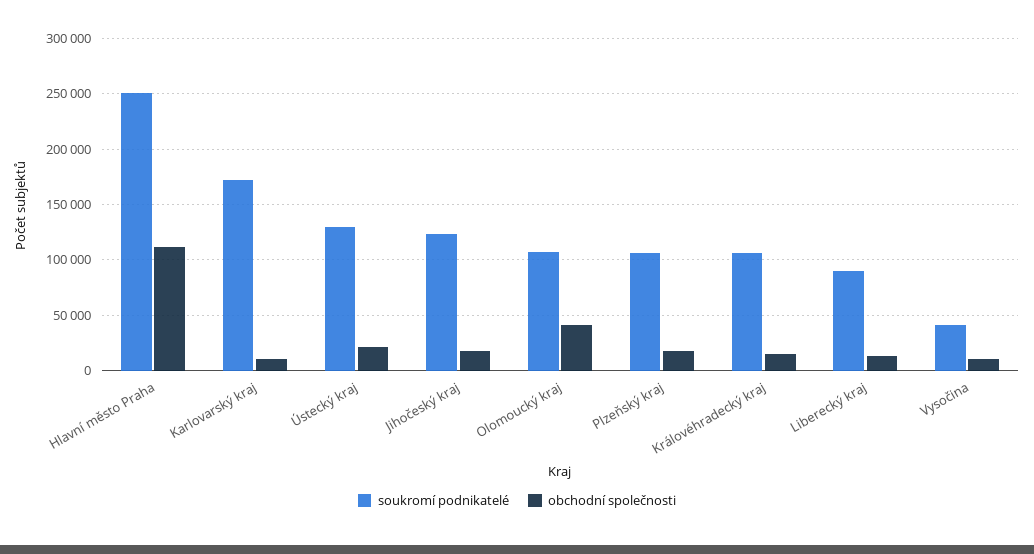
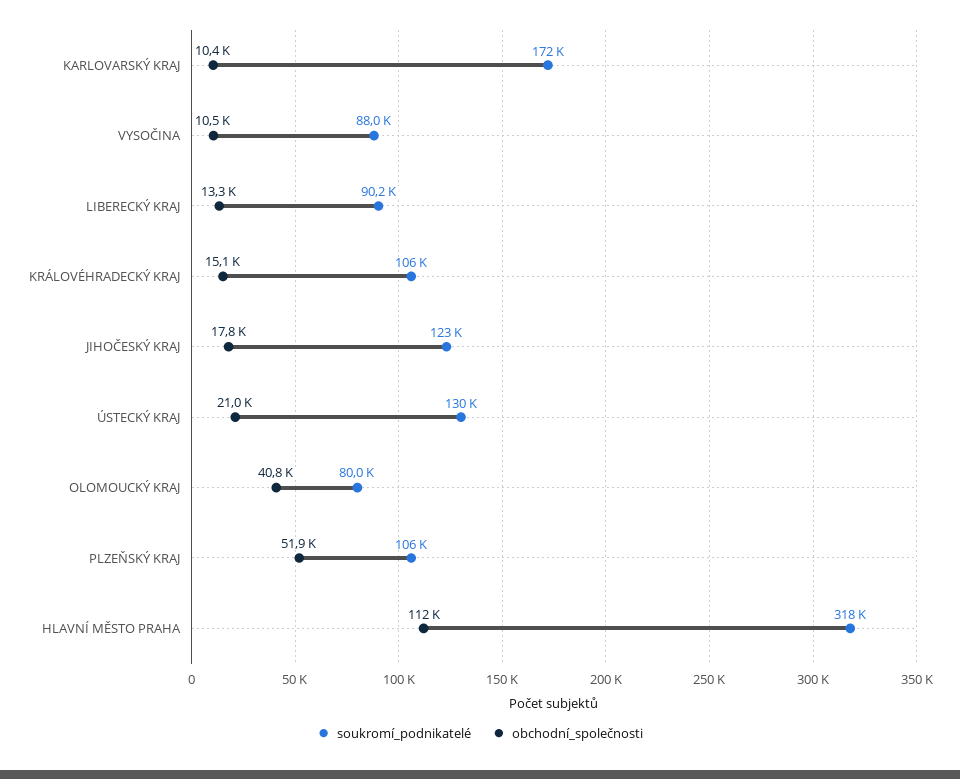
  {
    "soukromí podnikatelé": {
-     "Hlavní město Praha": 250000,
+     "Hlavní město Praha": 318000,
      "Karlovarský kraj": 172000,
      "Ústecký kraj": 130000,
      "Jihočeský kraj": 123000,
-     "Olomoucký kraj": 110000,
+     "Olomoucký kraj": 80000,
      "Plzeňský kraj": 106000,
      "Královéhradecký kraj": 106000,
      "Liberecký kraj": 90200,
-     "Vysočina": 40000
+     "Vysočina": 88000
    },
    "obchodní společnosti": {
      "Hlavní město Praha": 112000,
      "Karlovarský kraj": 10400,
      "Ústecký kraj": 21000,
      "Jihočeský kraj": 17800,
      "Olomoucký kraj": 40800,
-     "Plzeňský kraj": 20000,
+     "Plzeňský kraj": 51900,
      "Královéhradecký kraj": 15100,
      "Liberecký kraj": 13300,
      "Vysočina": 10500
    }
  }

